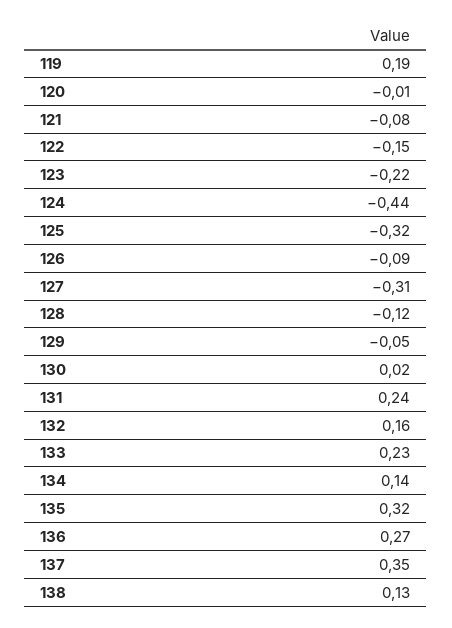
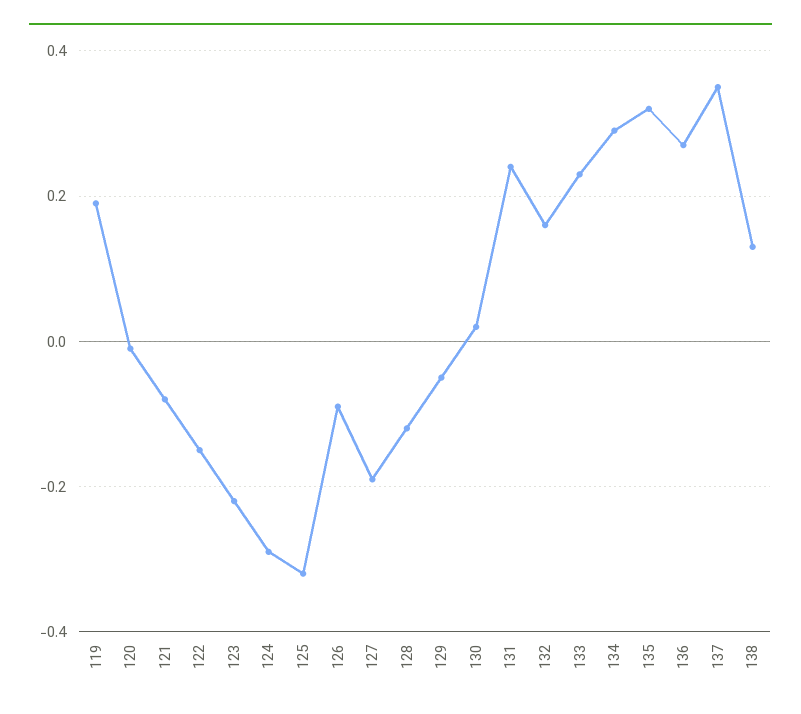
  {
    "119": 0.19,
    "120": -0.01,
    "121": -0.08,
    "122": -0.15,
    "123": -0.22,
-   "124": -0.44,
+   "124": -0.3,
    "125": -0.32,
    "126": -0.09,
-   "127": -0.31,
+   "127": -0.2,
    "128": -0.12,
    "129": -0.05,
    "130": 0.02,
    "131": 0.24,
    "132": 0.16,
    "133": 0.23,
-   "134": 0.14,
+   "134": 0.3,
    "135": 0.32,
    "136": 0.27,
    "137": 0.35,
    "138": 0.13
  }

